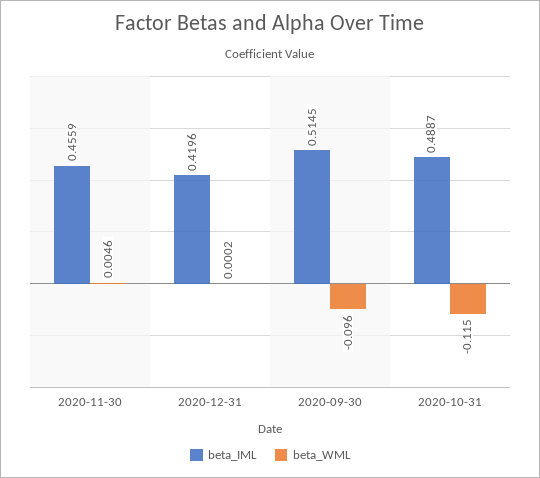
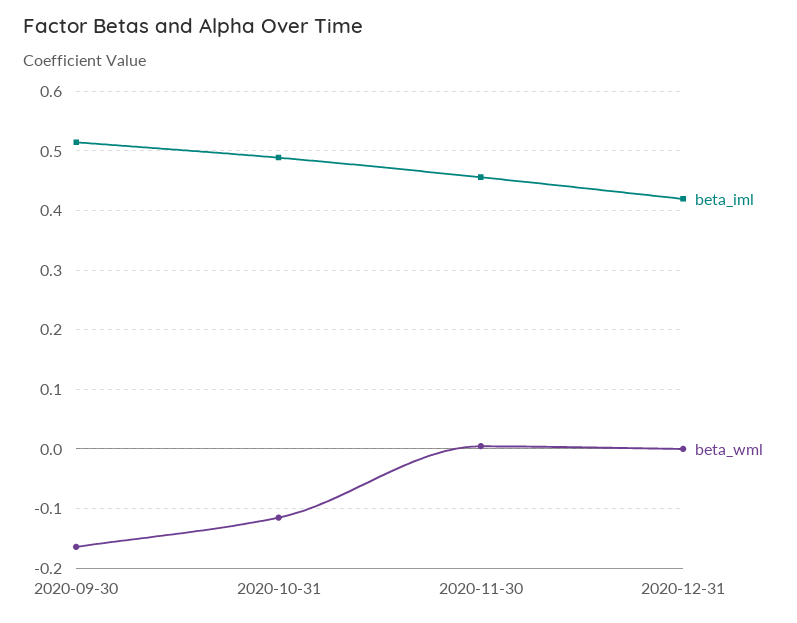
  {
    "beta_IML": {
      "2020-11-30": 0.4559,
      "2020-12-31": 0.4196,
      "2020-09-30": 0.5145,
      "2020-10-31": 0.4887
    },
    "beta_WML": {
      "2020-11-30": 0.0046,
      "2020-12-31": 0.0002,
-     "2020-09-30": -0.096,
+     "2020-09-30": -0.16,
      "2020-10-31": -0.115
    }
  }

